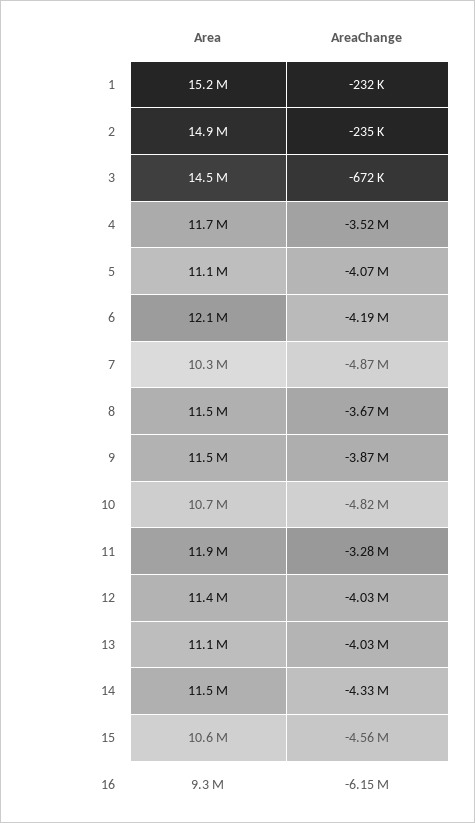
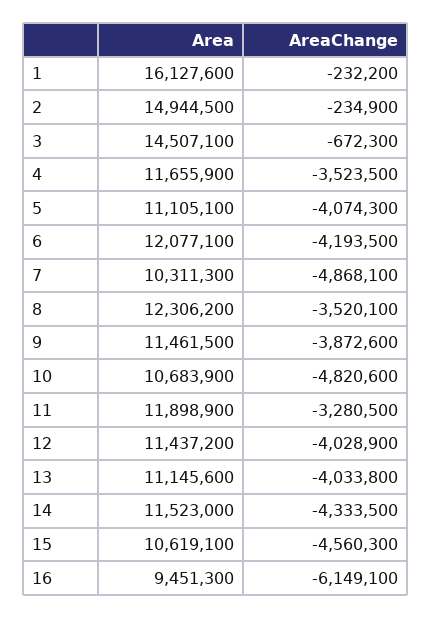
  {
    "Area": {
-     "1": 15200000,
+     "1": 16127600,
      "2": 14944500,
      "3": 14507100,
      "4": 11655900,
      "5": 11105100,
      "6": 12077100,
      "7": 10311300,
-     "8": 11500000,
+     "8": 12306200,
      "9": 11461500,
      "10": 10683900,
      "11": 11898900,
      "12": 11437200,
      "13": 11145600,
      "14": 11523000,
      "15": 10619100,
-     "16": 9300000
+     "16": 9451300
    },
    "AreaChange": {
      "1": -232200,
      "2": -234900,
      "3": -672300,
      "4": -3523500,
      "5": -4074300,
      "6": -4193500,
      "7": -4868100,
-     "8": -3670000,
+     "8": -3520100,
      "9": -3872600,
      "10": -4820600,
      "11": -3280500,
      "12": -4028900,
      "13": -4033800,
      "14": -4333500,
      "15": -4560300,
      "16": -6149100
    }
  }

